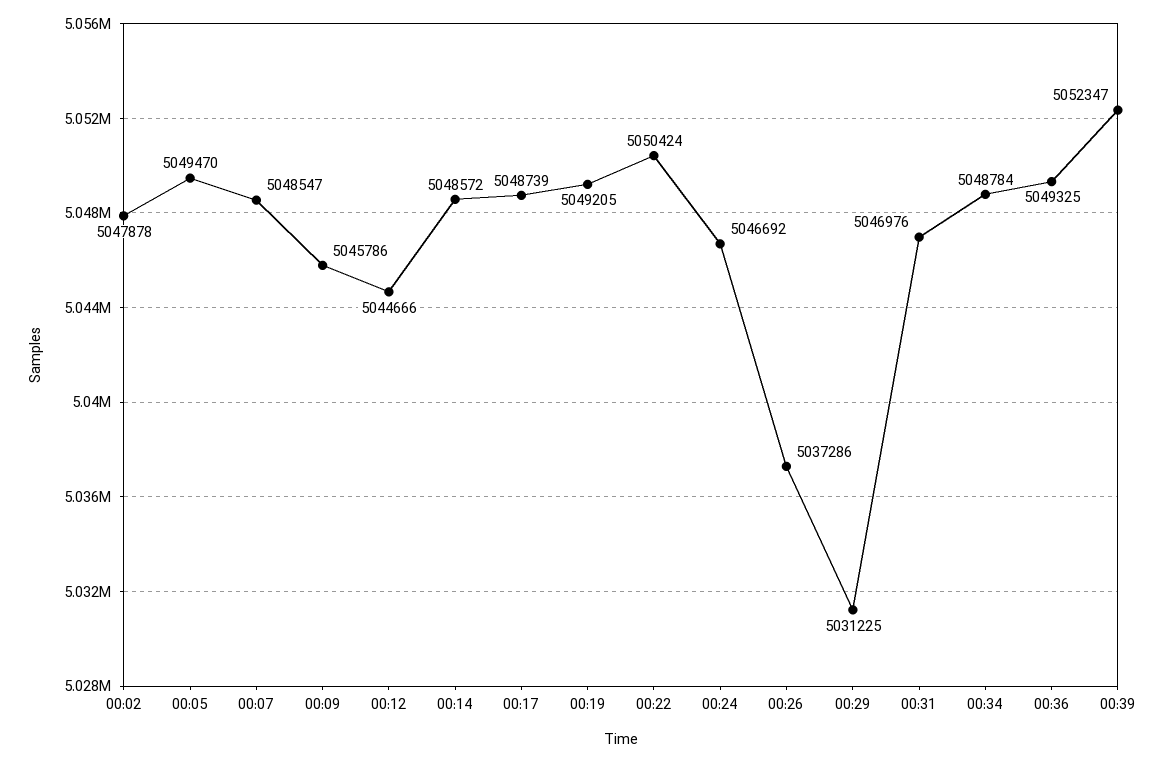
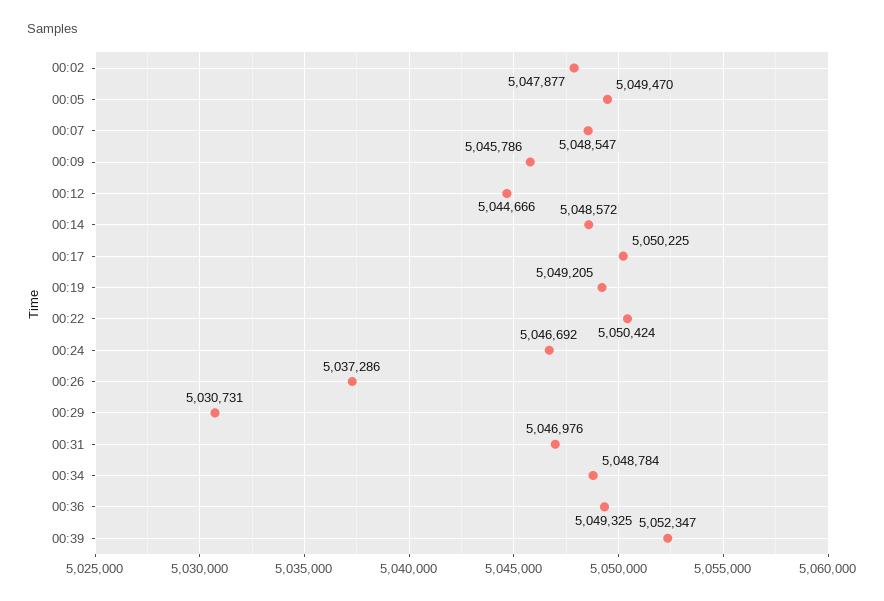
  {
-   "00:02": 5047878,
+   "00:02": 5047877,
    "00:05": 5049470,
    "00:07": 5048547,
    "00:09": 5045786,
    "00:12": 5044666,
    "00:14": 5048572,
-   "00:17": 5048739,
+   "00:17": 5050225,
    "00:19": 5049205,
    "00:22": 5050424,
    "00:24": 5046692,
    "00:26": 5037286,
-   "00:29": 5031225,
+   "00:29": 5030731,
    "00:31": 5046976,
    "00:34": 5048784,
    "00:36": 5049325,
    "00:39": 5052347
  }

